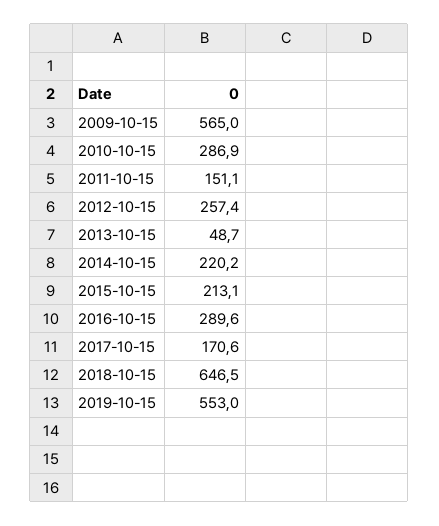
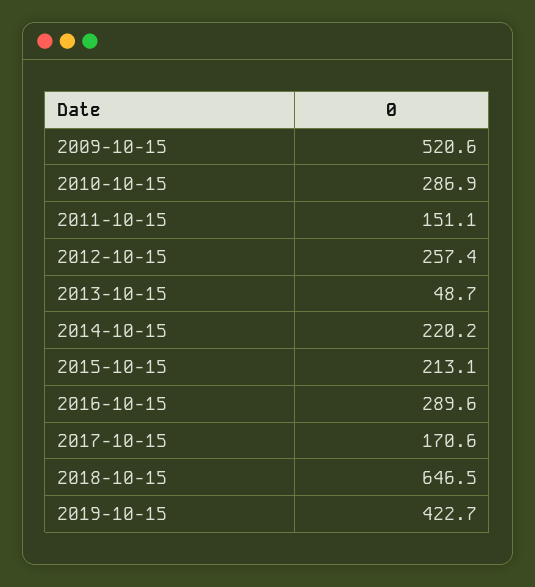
  {
-   "2009-10-15": 565,
+   "2009-10-15": 520.6,
    "2010-10-15": 286.9,
    "2011-10-15": 151.1,
    "2012-10-15": 257.4,
    "2013-10-15": 48.7,
    "2014-10-15": 220.2,
    "2015-10-15": 213.1,
    "2016-10-15": 289.6,
    "2017-10-15": 170.6,
    "2018-10-15": 646.5,
-   "2019-10-15": 553
+   "2019-10-15": 422.7
  }

